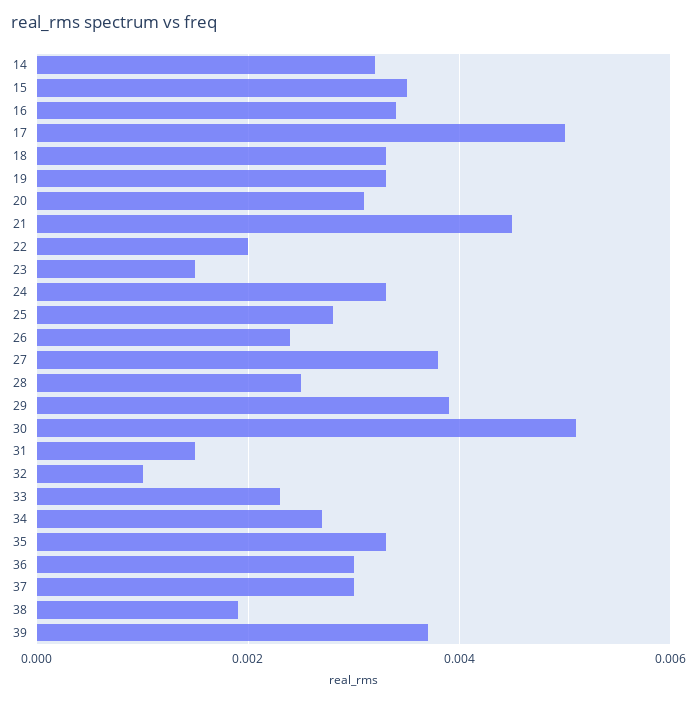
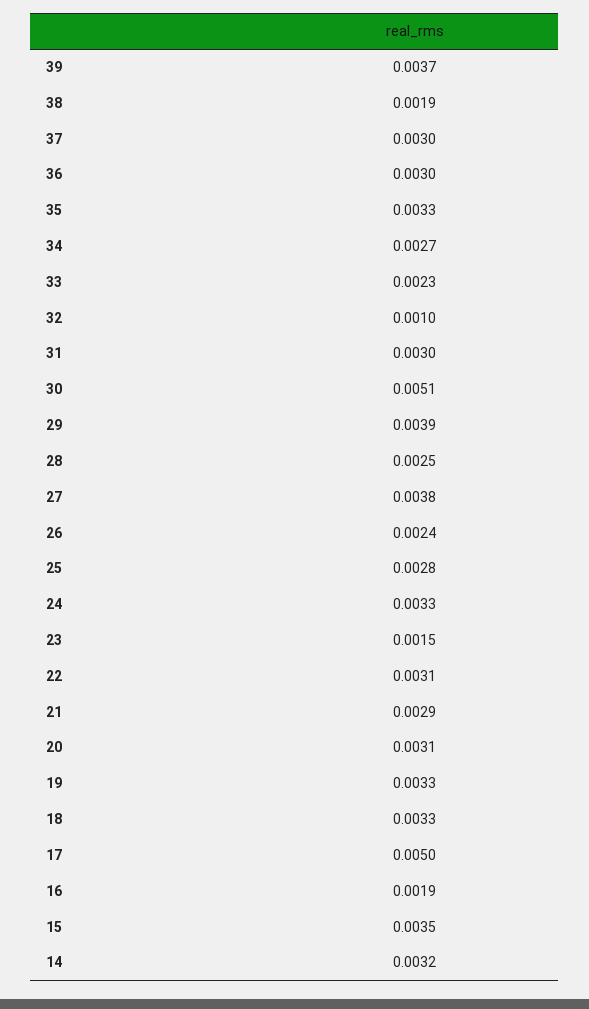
  {
    "14": 0.0032,
    "15": 0.0035,
-   "16": 0.0035,
+   "16": 0.0019,
    "17": 0.005,
    "18": 0.0033,
    "19": 0.0033,
    "20": 0.0031,
-   "21": 0.0045,
+   "21": 0.0029,
-   "22": 0.002,
+   "22": 0.0031,
    "23": 0.0015,
    "24": 0.0033,
    "25": 0.0028,
    "26": 0.0024,
    "27": 0.0038,
    "28": 0.0025,
    "29": 0.0039,
    "30": 0.0051,
-   "31": 0.0015,
+   "31": 0.003,
    "32": 0.001,
    "33": 0.0023,
    "34": 0.0027,
    "35": 0.0033,
    "36": 0.003,
    "37": 0.003,
    "38": 0.0019,
    "39": 0.0037
  }

